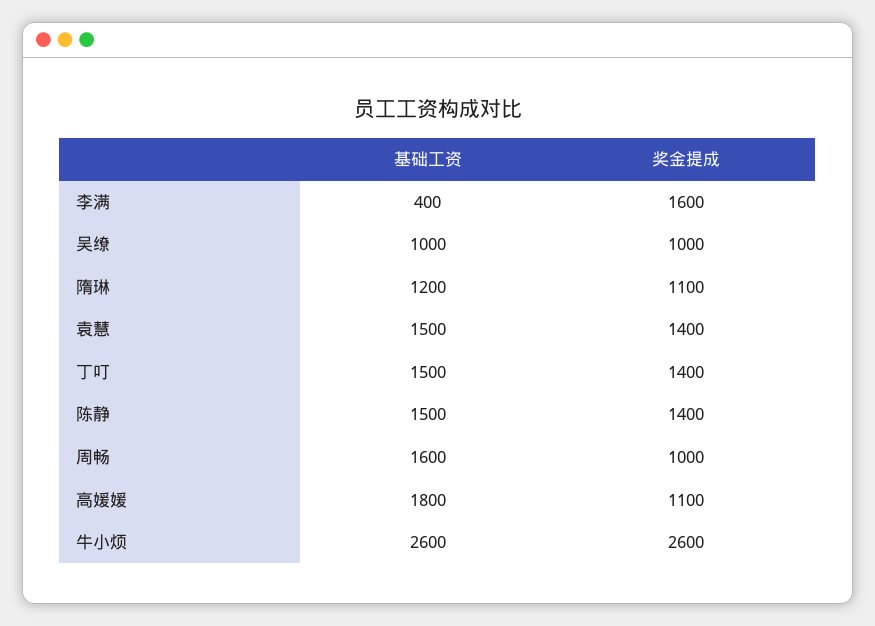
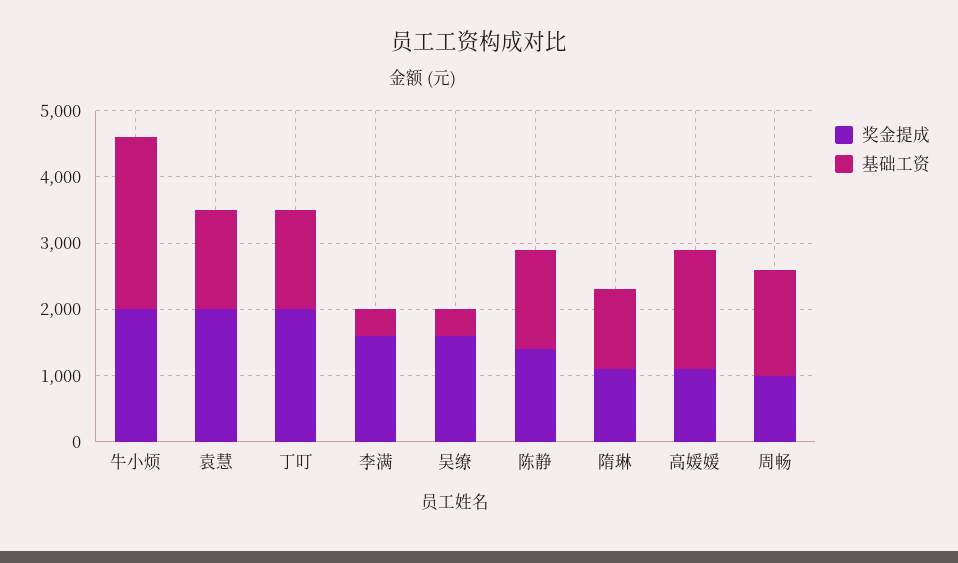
  {
    "基础工资": {
      "李满": 400,
-     "吴缭": 1000,
+     "吴缭": 400,
      "隋琳": 1200,
      "袁慧": 1500,
      "丁叮": 1500,
      "陈静": 1500,
      "周畅": 1600,
      "高媛媛": 1800,
      "牛小烦": 2600
    },
    "奖金提成": {
      "李满": 1600,
-     "吴缭": 1000,
+     "吴缭": 1600,
      "隋琳": 1100,
-     "袁慧": 1400,
+     "袁慧": 2000,
-     "丁叮": 1400,
+     "丁叮": 2000,
      "陈静": 1400,
      "周畅": 1000,
      "高媛媛": 1100,
-     "牛小烦": 2600
+     "牛小烦": 2000
    }
  }

